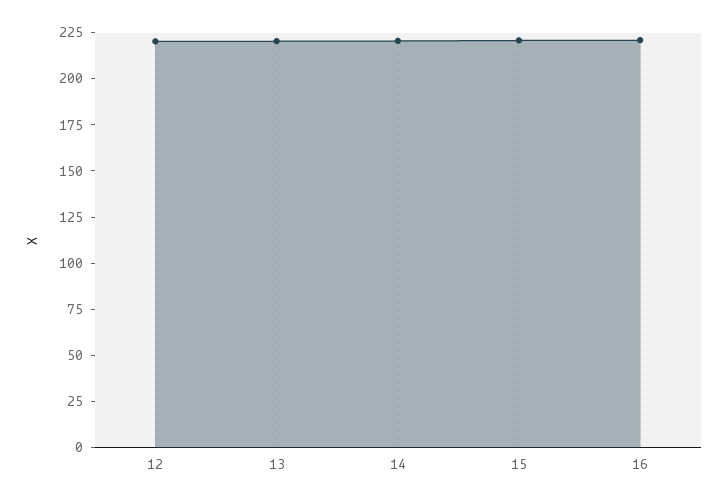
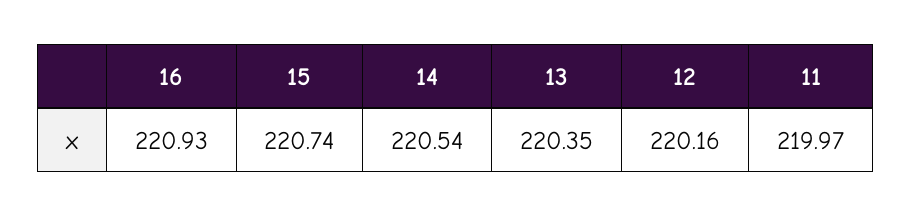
  {
    "12": 220.16,
    "13": 220.35,
    "14": 220.54,
    "15": 220.74,
-   "16": 220.93
+   "16": 220.93,
+   "11": 219.97
  }

